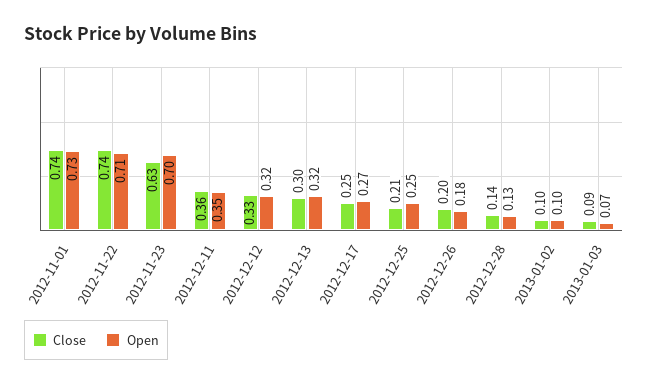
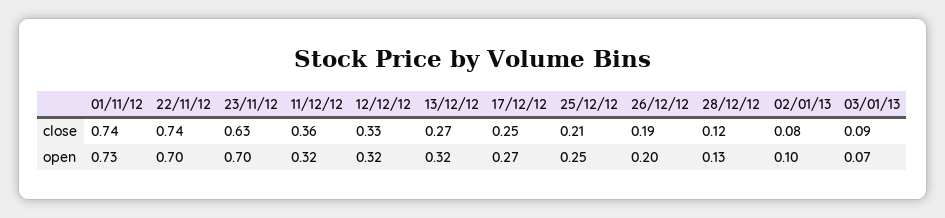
  {
    "Close": {
      "2012-11-01": 0.74,
      "2012-11-22": 0.74,
      "2012-11-23": 0.63,
      "2012-12-11": 0.36,
      "2012-12-12": 0.33,
-     "2012-12-13": 0.3,
+     "2012-12-13": 0.27,
      "2012-12-17": 0.25,
      "2012-12-25": 0.21,
-     "2012-12-26": 0.2,
+     "2012-12-26": 0.19,
-     "2012-12-28": 0.14,
+     "2012-12-28": 0.12,
-     "2013-01-02": 0.1,
+     "2013-01-02": 0.08,
      "2013-01-03": 0.09
    },
    "Open": {
      "2012-11-01": 0.73,
-     "2012-11-22": 0.71,
+     "2012-11-22": 0.7,
      "2012-11-23": 0.7,
-     "2012-12-11": 0.35,
+     "2012-12-11": 0.32,
      "2012-12-12": 0.32,
      "2012-12-13": 0.32,
      "2012-12-17": 0.27,
      "2012-12-25": 0.25,
-     "2012-12-26": 0.18,
+     "2012-12-26": 0.2,
      "2012-12-28": 0.13,
      "2013-01-02": 0.1,
      "2013-01-03": 0.07
    }
  }

